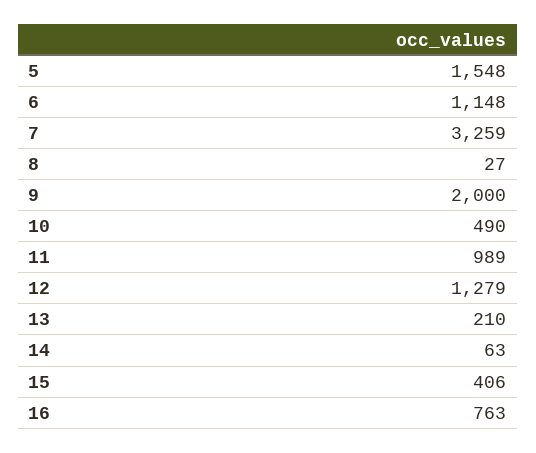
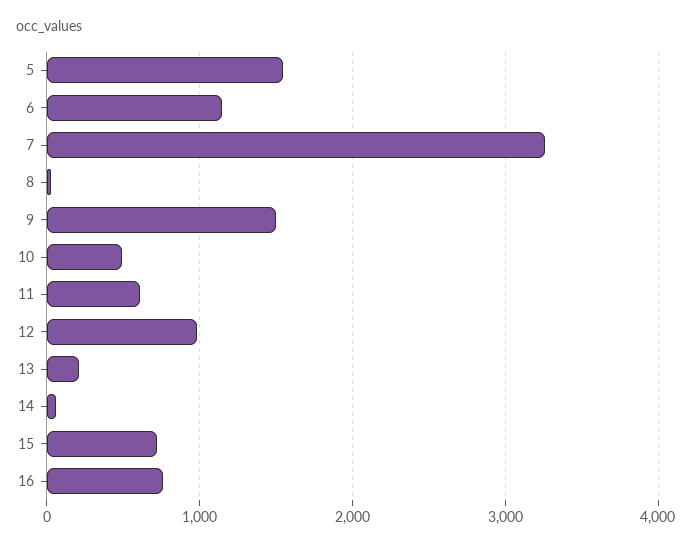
  {
    "5": 1548,
    "6": 1148,
    "7": 3259,
    "8": 27,
-   "9": 2000,
+   "9": 1500,
    "10": 490,
-   "11": 989,
+   "11": 600,
-   "12": 1279,
+   "12": 1000,
    "13": 210,
    "14": 63,
-   "15": 406,
+   "15": 700,
    "16": 763
  }

